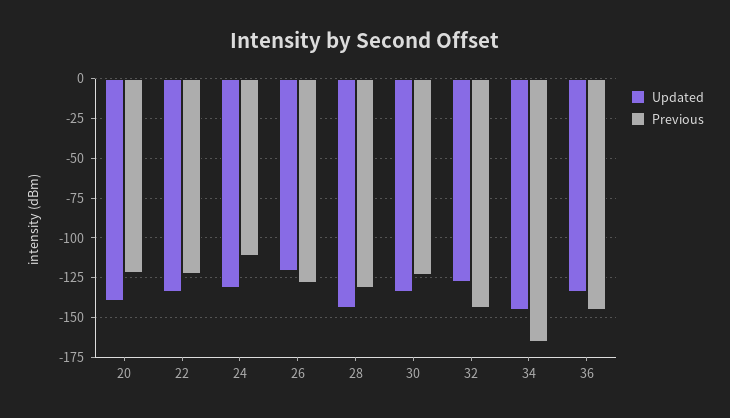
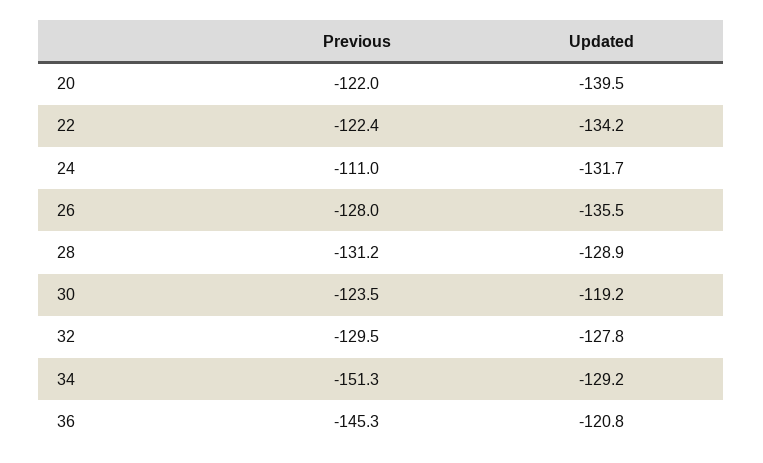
  {
    "Updated": {
      "20": -139.5,
      "22": -134.2,
      "24": -131.7,
-     "26": -120,
+     "26": -135.5,
-     "28": -145,
+     "28": -128.9,
-     "30": -135,
+     "30": -119.2,
      "32": -127.8,
-     "34": -145,
+     "34": -129.2,
-     "36": -135
+     "36": -120.8
    },
    "Previous": {
      "20": -122,
      "22": -122.4,
      "24": -111,
      "26": -128,
      "28": -131.2,
      "30": -123.5,
-     "32": -145,
+     "32": -129.5,
-     "34": -165,
+     "34": -151.3,
      "36": -145.3
    }
  }

